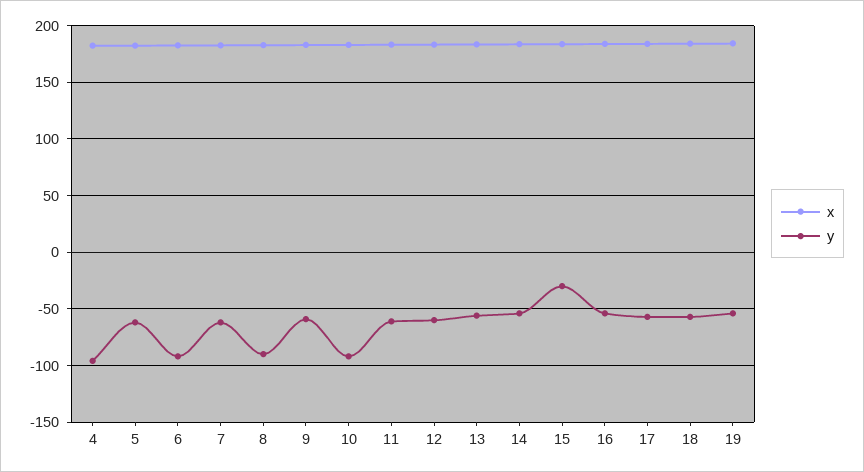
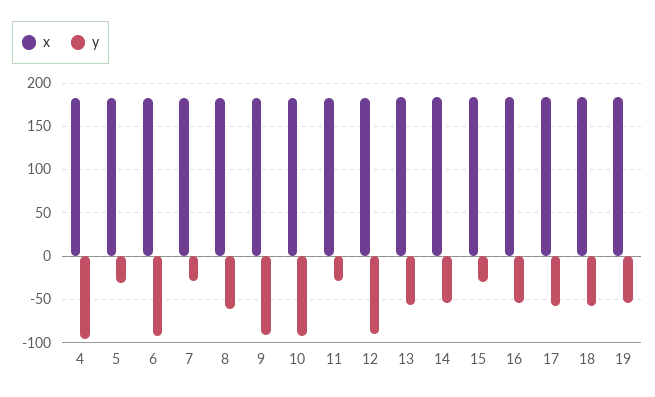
  {
    "x": {
      "4": 180,
      "5": 180,
      "6": 180,
      "7": 180,
      "8": 180,
      "9": 180,
      "10": 180,
      "11": 180,
      "12": 180,
      "13": 180,
      "14": 180,
      "15": 180,
      "16": 180,
      "17": 180,
      "18": 180,
      "19": 180
    },
    "y": {
      "4": -100,
-     "5": -60,
+     "5": -30,
      "6": -90,
-     "7": -60,
+     "7": -30,
-     "8": -90,
+     "8": -60,
-     "9": -60,
+     "9": -90,
      "10": -90,
-     "11": -60,
+     "11": -30,
-     "12": -60,
+     "12": -90,
      "13": -60,
      "14": -50,
      "15": -30,
      "16": -50,
      "17": -60,
      "18": -60,
      "19": -50
    }
  }

